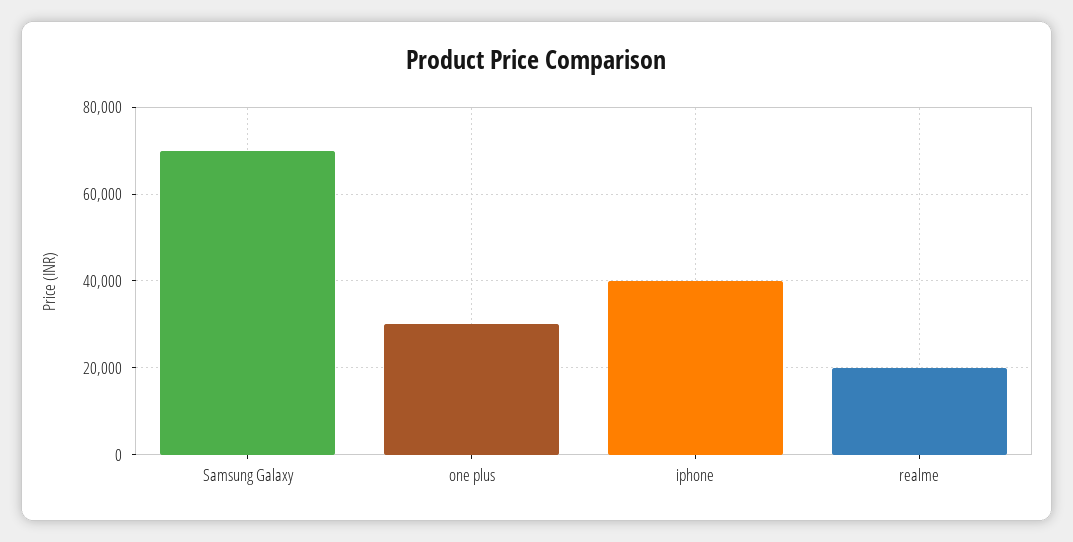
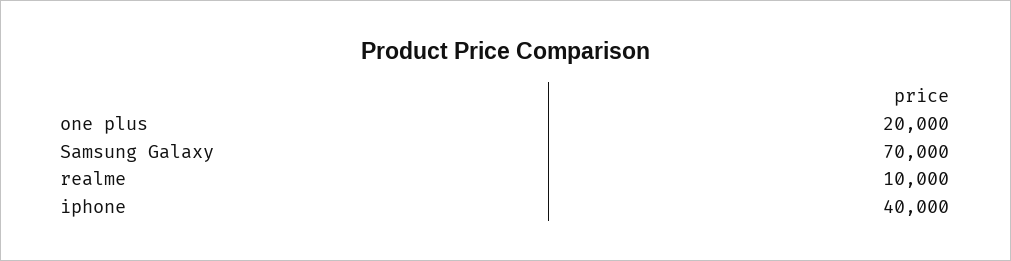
  {
    "Samsung Galaxy": 70000,
-   "one plus": 30000,
+   "one plus": 20000,
    "iphone": 40000,
-   "realme": 20000
+   "realme": 10000
  }

